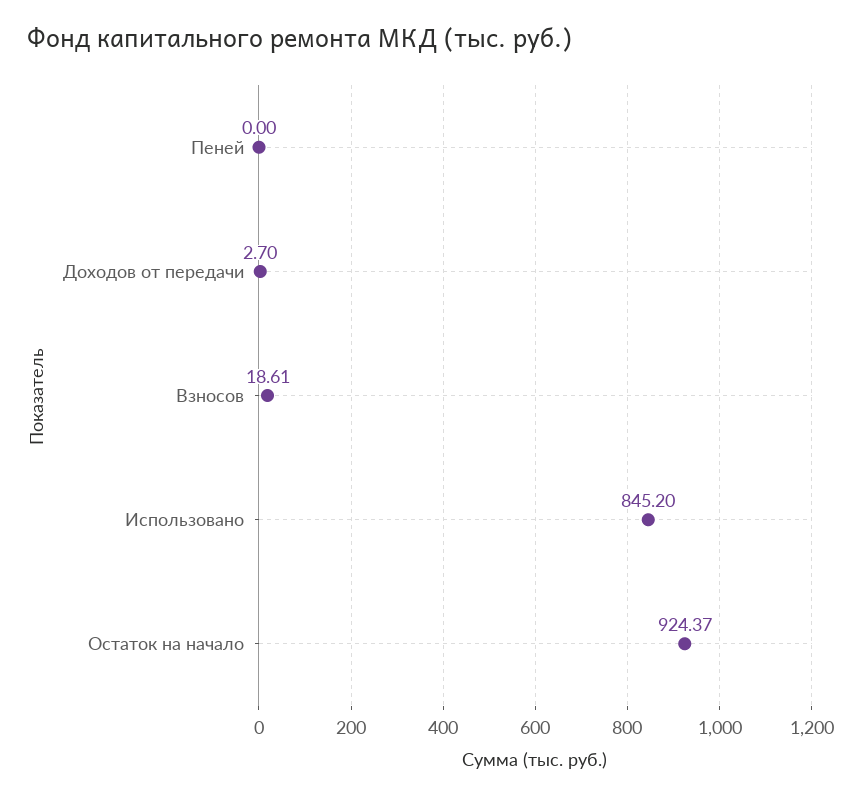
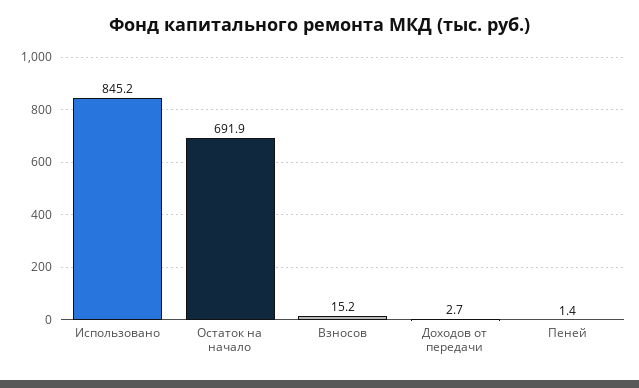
  {
-   "Пеней": 0,
+   "Пеней": 1.4,
    "Доходов от передачи": 2.7,
-   "Взносов": 18.61,
+   "Взносов": 15.2,
    "Использовано": 845.2,
-   "Остаток на начало": 924.37
+   "Остаток на начало": 691.9
  }

